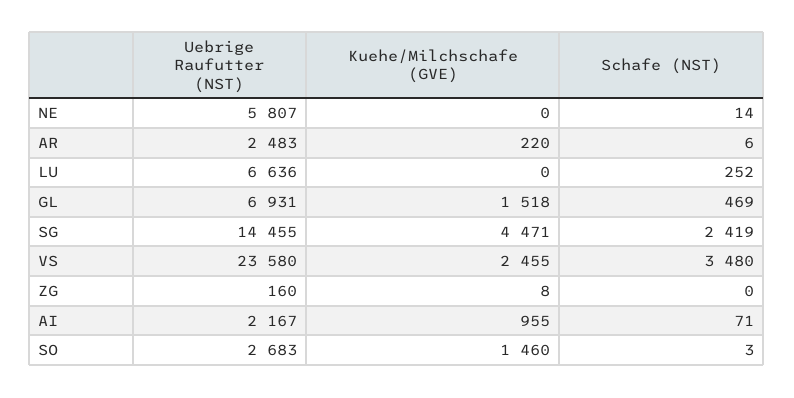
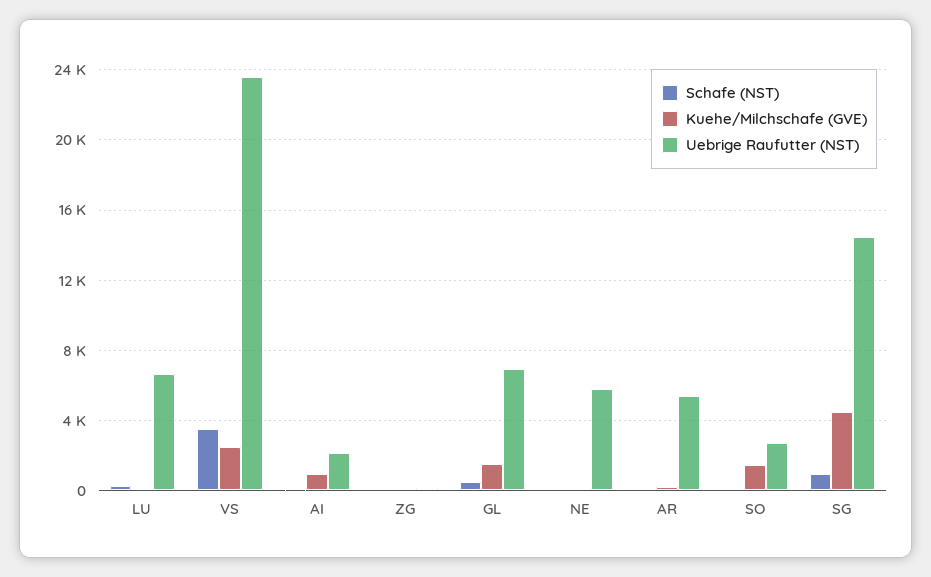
  {
    "Uebrige Raufutter (NST)": {
      "NE": 5807,
-     "AR": 2483,
+     "AR": 5500,
      "LU": 6636,
      "GL": 6931,
      "SG": 14455,
      "VS": 23580,
      "ZG": 160,
      "AI": 2167,
      "SO": 2683
    },
    "Kuehe/Milchschafe (GVE)": {
      "NE": 0,
      "AR": 220,
      "LU": 0,
      "GL": 1518,
      "SG": 4471,
      "VS": 2455,
      "ZG": 8,
      "AI": 955,
      "SO": 1460
    },
    "Schafe (NST)": {
      "NE": 14,
      "AR": 6,
      "LU": 252,
      "GL": 469,
-     "SG": 2419,
+     "SG": 1000,
      "VS": 3480,
      "ZG": 0,
      "AI": 71,
      "SO": 3
    }
  }

